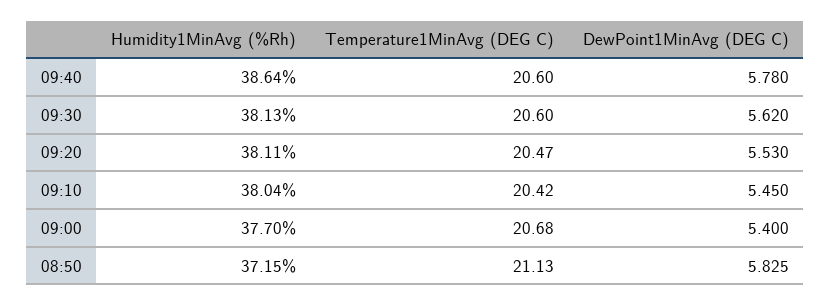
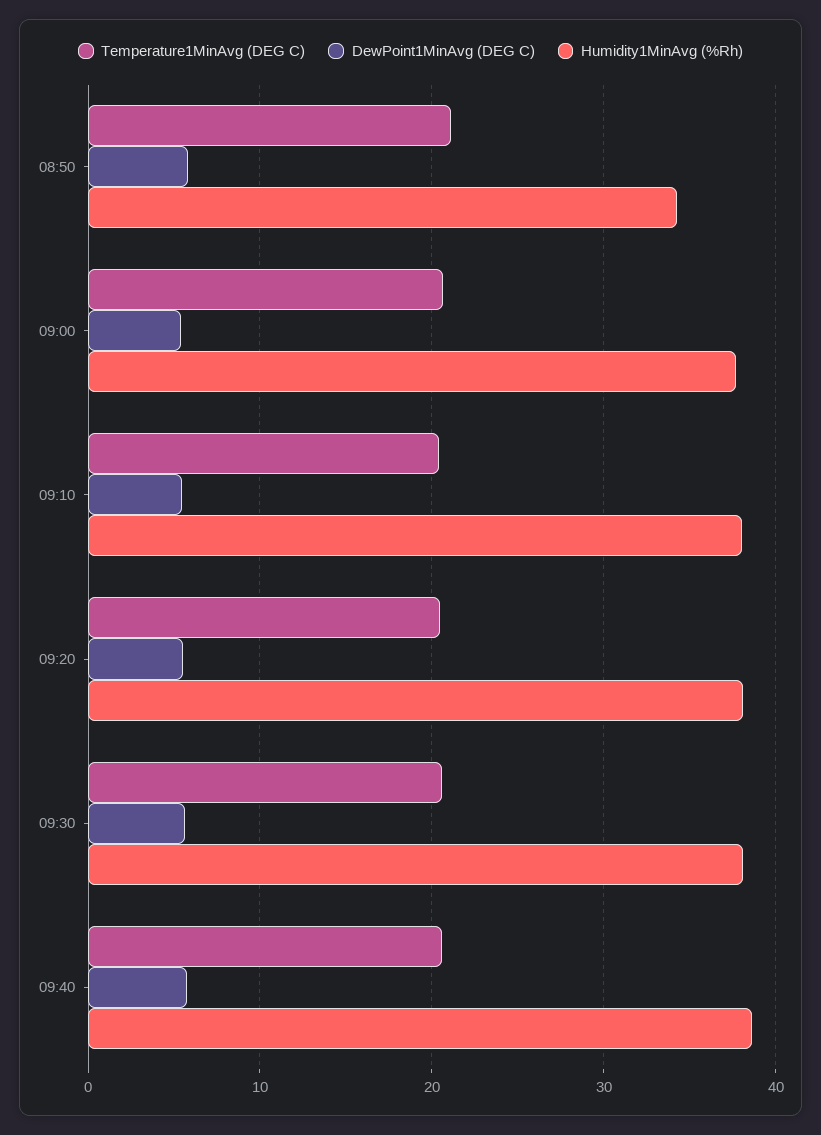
  {
    "Humidity1MinAvg (%Rh)": {
      "09:40": 38.64,
      "09:30": 38.13,
      "09:20": 38.11,
      "09:10": 38.04,
      "09:00": 37.7,
-     "08:50": 37.15
+     "08:50": 34
    },
    "Temperature1MinAvg (DEG C)": {
      "09:40": 20.6,
      "09:30": 20.6,
      "09:20": 20.47,
      "09:10": 20.42,
      "09:00": 20.68,
      "08:50": 21.13
    },
    "DewPoint1MinAvg (DEG C)": {
      "09:40": 5.78,
      "09:30": 5.62,
      "09:20": 5.53,
      "09:10": 5.45,
      "09:00": 5.4,
      "08:50": 5.825
    }
  }

